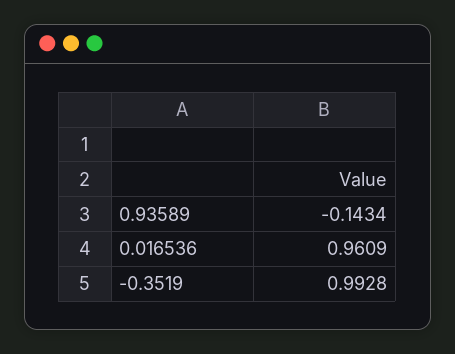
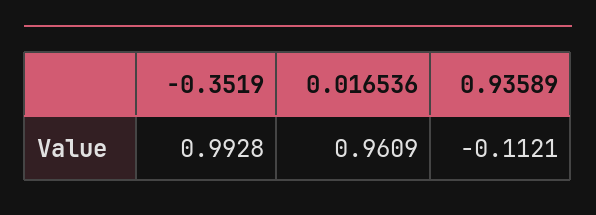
  {
-   "0.93589": -0.1434,
+   "0.93589": -0.1121,
    "0.016536": 0.9609,
    "-0.3519": 0.9928
  }

